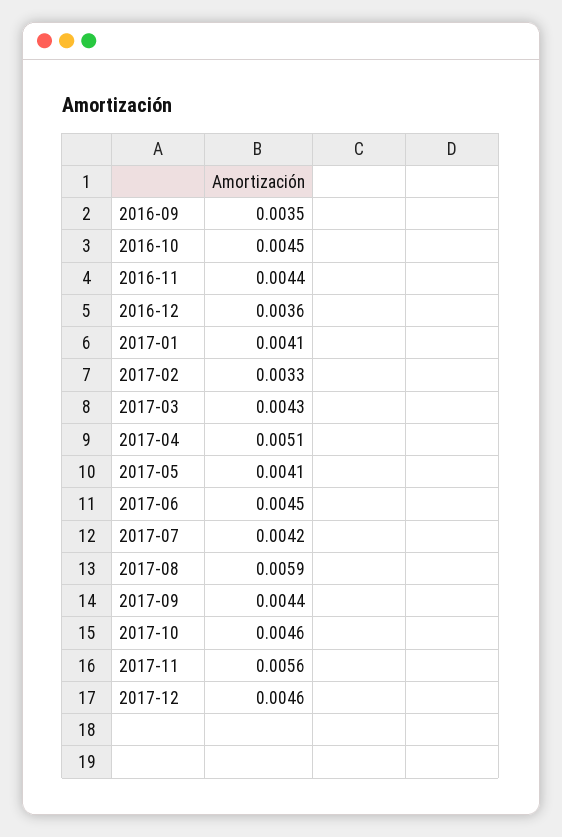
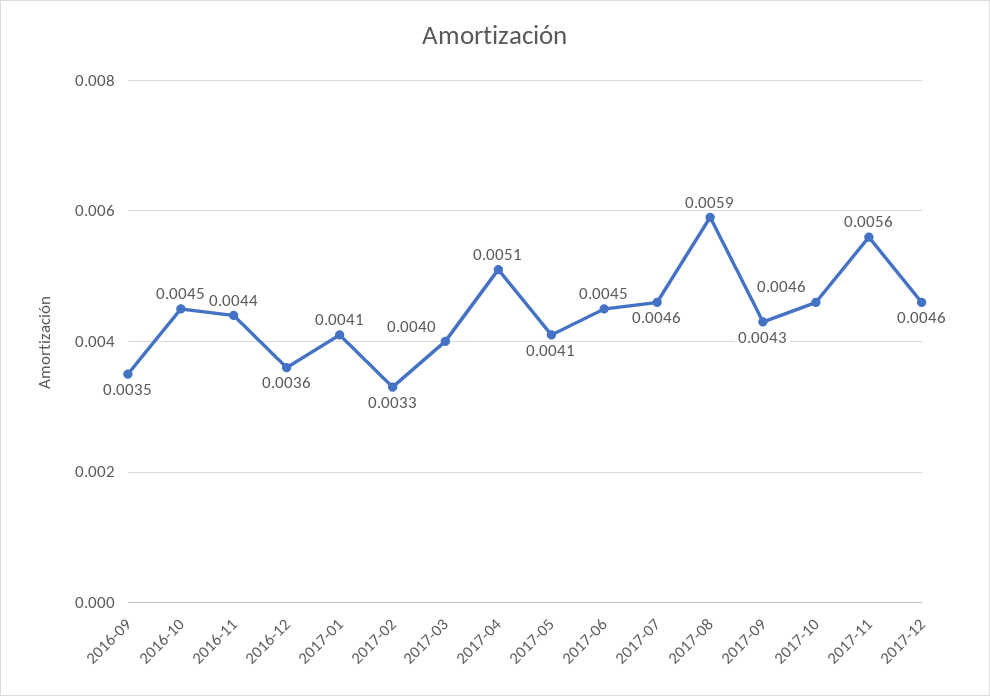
  {
    "2016-09": 0.0035,
    "2016-10": 0.0045,
    "2016-11": 0.0044,
    "2016-12": 0.0036,
    "2017-01": 0.0041,
    "2017-02": 0.0033,
-   "2017-03": 0.0043,
+   "2017-03": 0.004,
    "2017-04": 0.0051,
    "2017-05": 0.0041,
    "2017-06": 0.0045,
-   "2017-07": 0.0042,
+   "2017-07": 0.0046,
    "2017-08": 0.0059,
-   "2017-09": 0.0044,
+   "2017-09": 0.0043,
    "2017-10": 0.0046,
    "2017-11": 0.0056,
    "2017-12": 0.0046
  }

